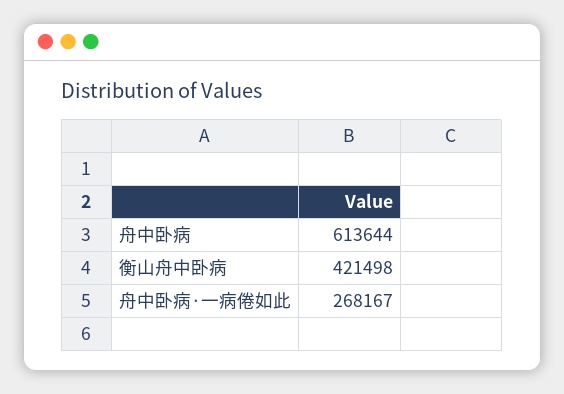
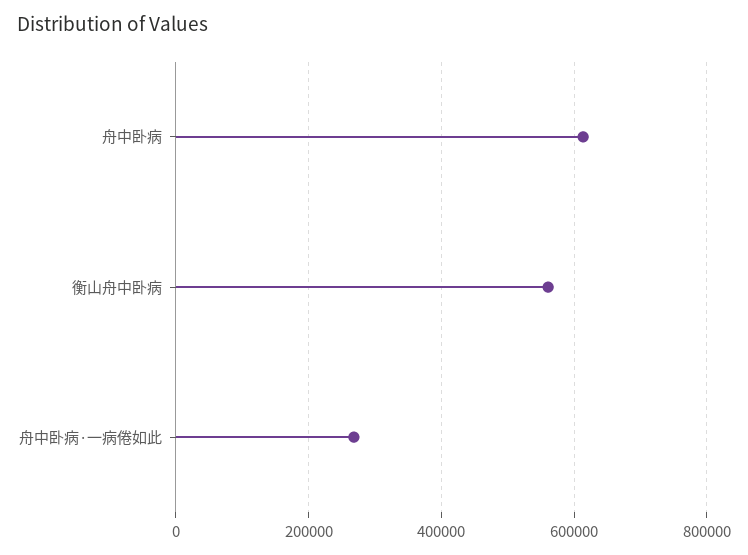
  {
    "舟中卧病": 613644,
-   "衡山舟中卧病": 421498,
+   "衡山舟中卧病": 560000,
    "舟中卧病·一病倦如此": 268167
  }

